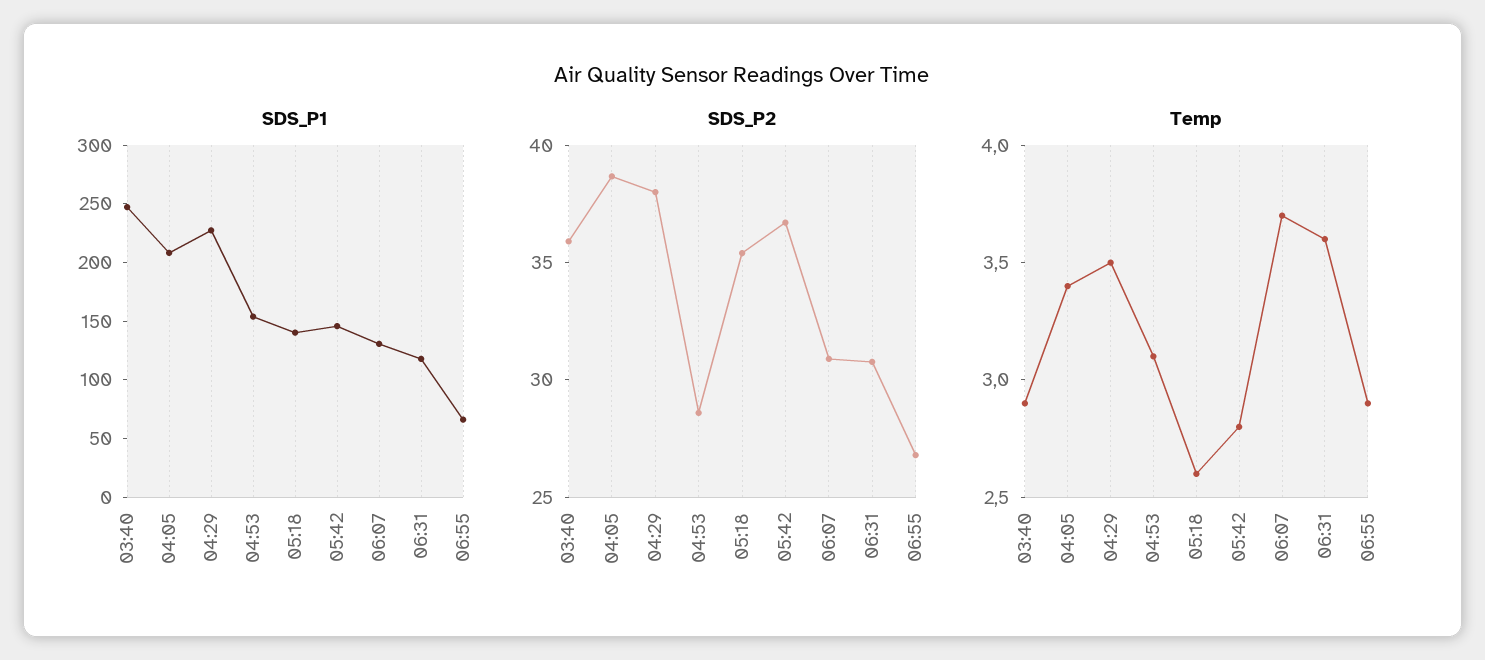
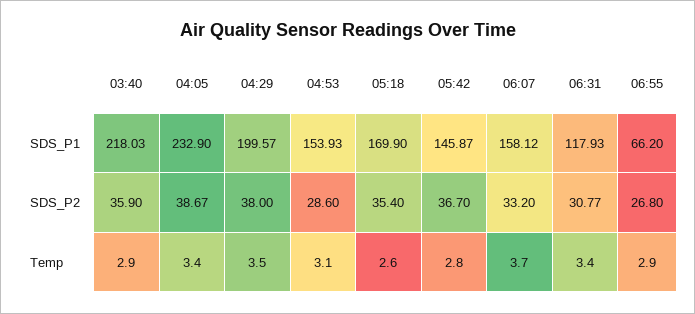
  {
    "SDS_P1": {
-     "03:40": 250,
+     "03:40": 218.03,
-     "04:05": 210,
+     "04:05": 232.9,
-     "04:29": 230,
+     "04:29": 199.57,
      "04:53": 153.93,
-     "05:18": 140,
+     "05:18": 169.9,
      "05:42": 145.87,
-     "06:07": 130,
+     "06:07": 158.12,
      "06:31": 117.93,
      "06:55": 66.2
    },
    "SDS_P2": {
      "03:40": 35.9,
      "04:05": 38.67,
      "04:29": 38,
      "04:53": 28.6,
      "05:18": 35.4,
      "05:42": 36.7,
-     "06:07": 31,
+     "06:07": 33.2,
      "06:31": 30.77,
      "06:55": 26.8
    },
    "Temp": {
      "03:40": 2.9,
      "04:05": 3.4,
      "04:29": 3.5,
      "04:53": 3.1,
      "05:18": 2.6,
      "05:42": 2.8,
      "06:07": 3.7,
-     "06:31": 3.6,
+     "06:31": 3.4,
      "06:55": 2.9
    }
  }

